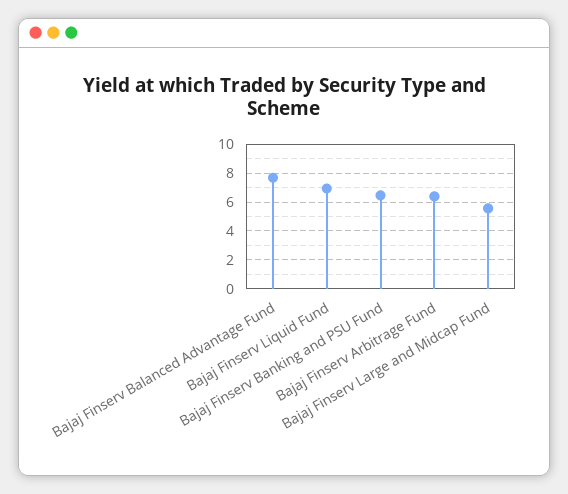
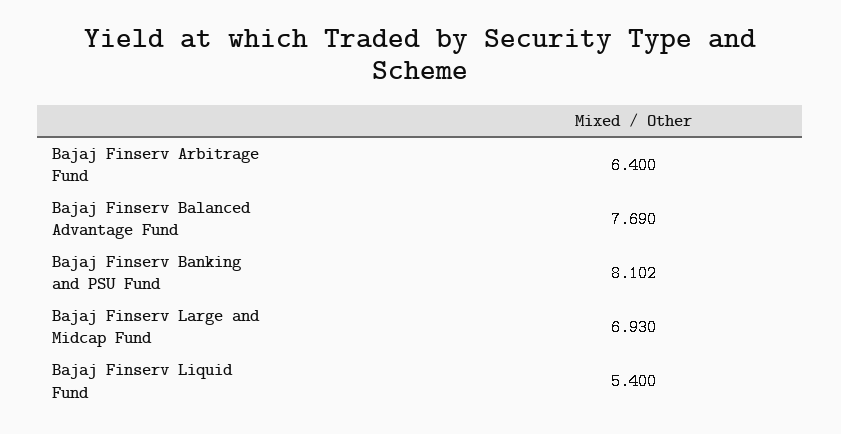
  {
    "Bajaj Finserv Balanced Advantage Fund": 7.69,
-   "Bajaj Finserv Liquid Fund": 7,
+   "Bajaj Finserv Liquid Fund": 5.4,
-   "Bajaj Finserv Banking and PSU Fund": 6.5,
+   "Bajaj Finserv Banking and PSU Fund": 8.102,
    "Bajaj Finserv Arbitrage Fund": 6.4,
-   "Bajaj Finserv Large and Midcap Fund": 5.5
+   "Bajaj Finserv Large and Midcap Fund": 6.93
  }

